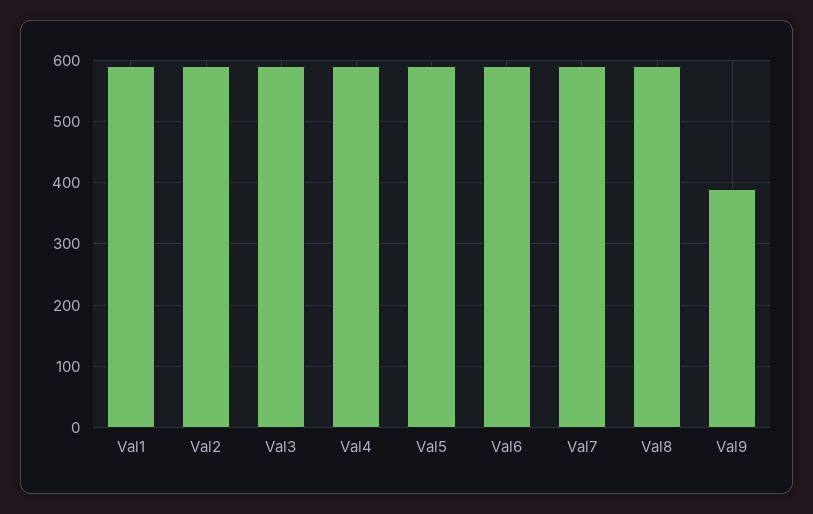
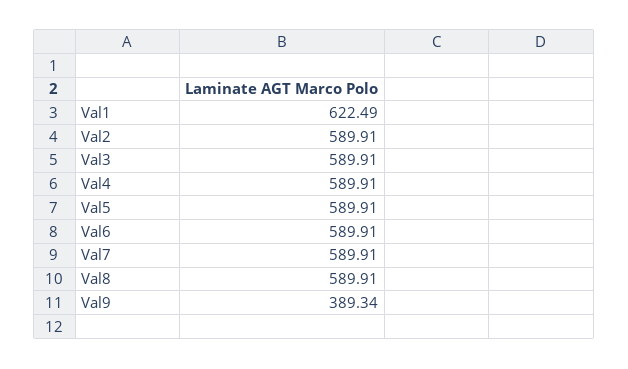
  {
-   "Val1": 590,
+   "Val1": 622.49,
    "Val2": 589.91,
    "Val3": 589.91,
    "Val4": 589.91,
    "Val5": 589.91,
    "Val6": 589.91,
    "Val7": 589.91,
    "Val8": 589.91,
    "Val9": 389.34
  }

